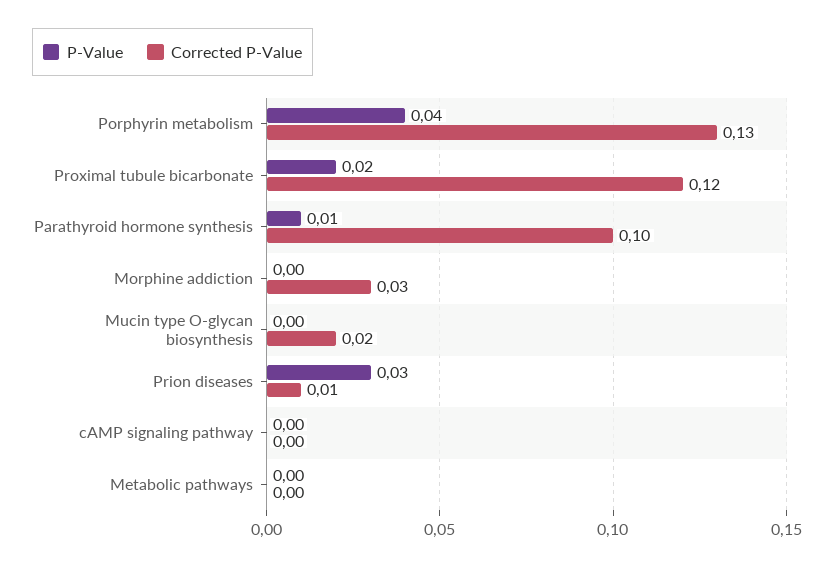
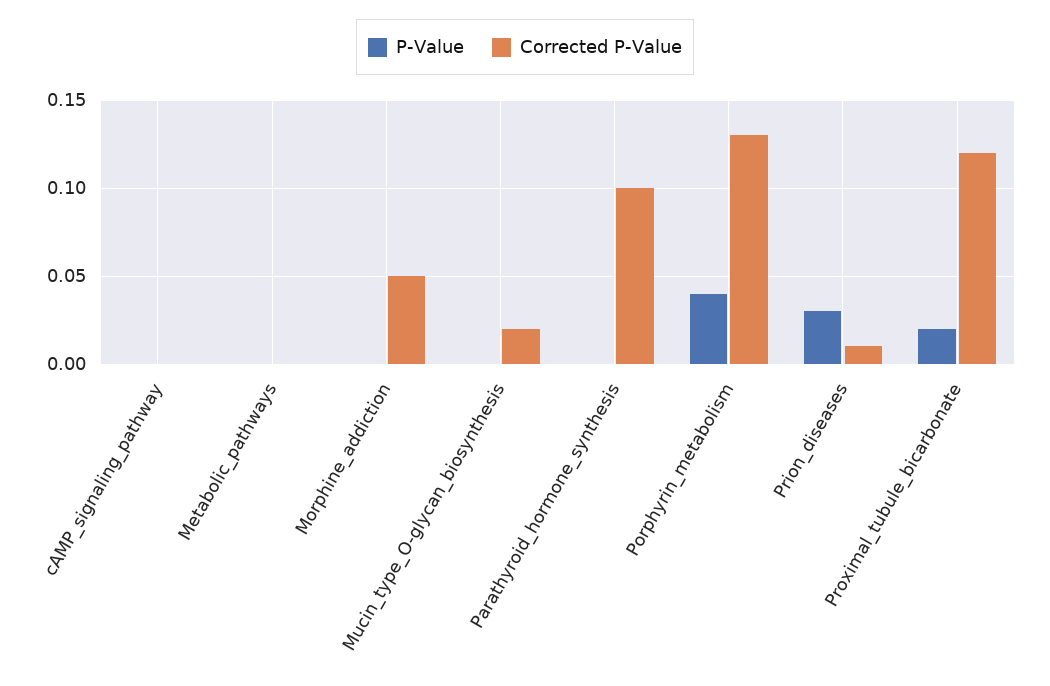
  {
    "P-Value": {
      "Porphyrin metabolism": 0.04,
      "Proximal tubule bicarbonate": 0.02,
-     "Parathyroid hormone synthesis": 0.01,
+     "Parathyroid hormone synthesis": 0,
      "Morphine addiction": 0,
      "Mucin type O-glycan biosynthesis": 0,
      "Prion diseases": 0.03,
      "cAMP signaling pathway": 0,
      "Metabolic pathways": 0
    },
    "Corrected P-Value": {
      "Porphyrin metabolism": 0.13,
      "Proximal tubule bicarbonate": 0.12,
      "Parathyroid hormone synthesis": 0.1,
-     "Morphine addiction": 0.03,
+     "Morphine addiction": 0.05,
      "Mucin type O-glycan biosynthesis": 0.02,
      "Prion diseases": 0.01,
      "cAMP signaling pathway": 0,
      "Metabolic pathways": 0
    }
  }

